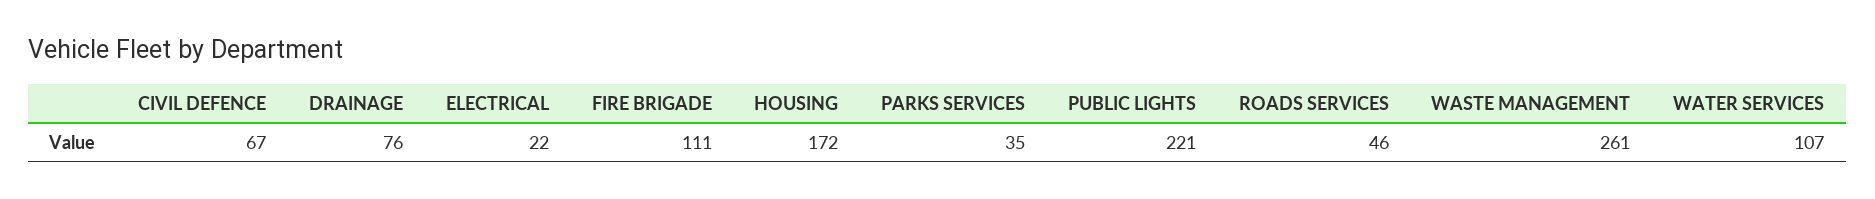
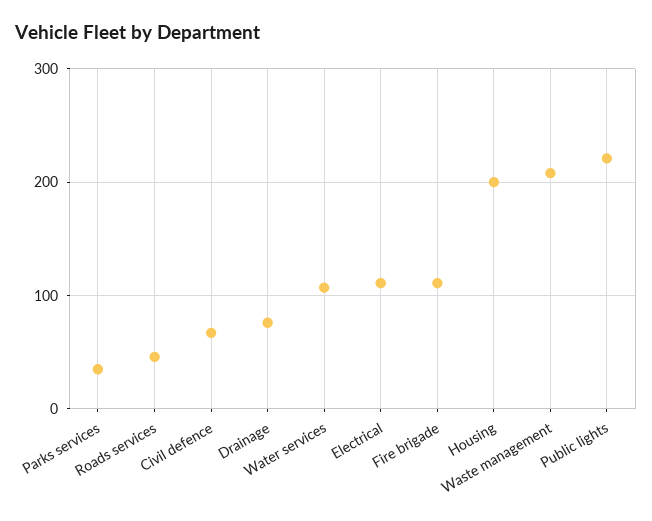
  {
    "CIVIL DEFENCE": 67,
    "DRAINAGE": 76,
-   "ELECTRICAL": 22,
+   "ELECTRICAL": 110,
    "FIRE BRIGADE": 111,
-   "HOUSING": 172,
+   "HOUSING": 200,
    "PARKS SERVICES": 35,
    "PUBLIC LIGHTS": 221,
    "ROADS SERVICES": 46,
-   "WASTE MANAGEMENT": 261,
+   "WASTE MANAGEMENT": 210,
    "WATER SERVICES": 107
  }

